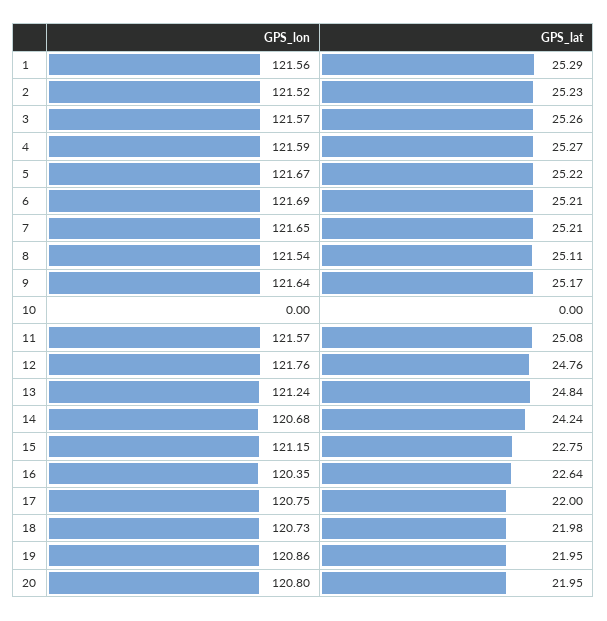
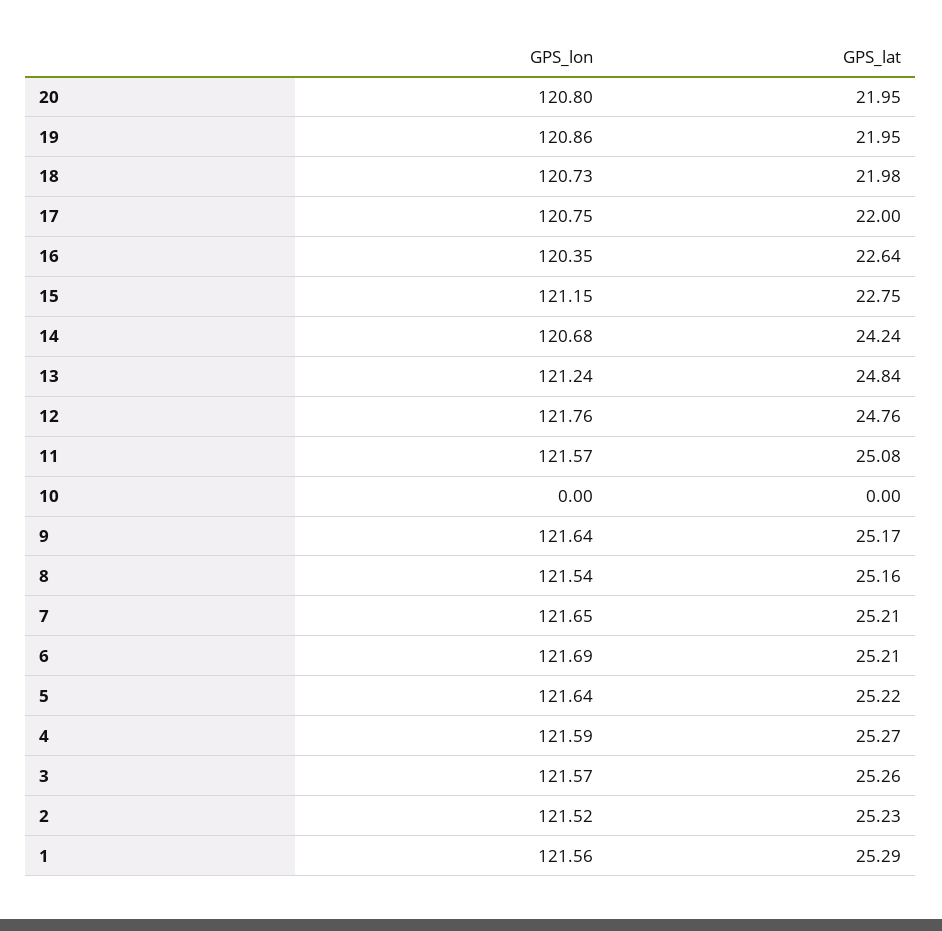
  {
    "GPS_lon": {
      "1": 121.56,
      "2": 121.52,
      "3": 121.57,
      "4": 121.59,
-     "5": 121.67,
+     "5": 121.64,
      "6": 121.69,
      "7": 121.65,
      "8": 121.54,
      "9": 121.64,
      "10": 0,
      "11": 121.57,
      "12": 121.76,
      "13": 121.24,
      "14": 120.68,
      "15": 121.15,
      "16": 120.35,
      "17": 120.75,
      "18": 120.73,
      "19": 120.86,
      "20": 120.8
    },
    "GPS_lat": {
      "1": 25.29,
      "2": 25.23,
      "3": 25.26,
      "4": 25.27,
      "5": 25.22,
      "6": 25.21,
      "7": 25.21,
-     "8": 25.11,
+     "8": 25.16,
      "9": 25.17,
      "10": 0,
      "11": 25.08,
      "12": 24.76,
      "13": 24.84,
      "14": 24.24,
      "15": 22.75,
      "16": 22.64,
      "17": 22,
      "18": 21.98,
      "19": 21.95,
      "20": 21.95
    }
  }

